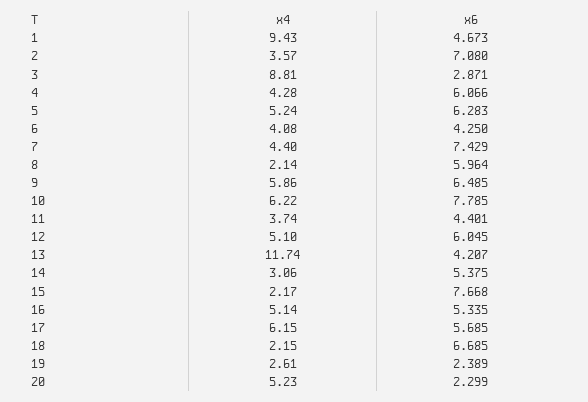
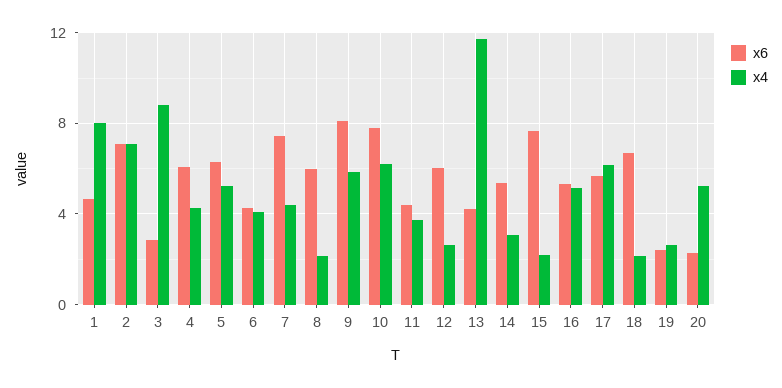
  {
    "x4": {
-     "1": 9.43,
+     "1": 8,
-     "2": 3.57,
+     "2": 7,
      "3": 8.81,
      "4": 4.28,
      "5": 5.24,
      "6": 4.08,
      "7": 4.4,
      "8": 2.14,
      "9": 5.86,
      "10": 6.22,
      "11": 3.74,
-     "12": 5.1,
+     "12": 2.5,
      "13": 11.74,
      "14": 3.06,
      "15": 2.17,
      "16": 5.14,
      "17": 6.15,
      "18": 2.15,
      "19": 2.61,
      "20": 5.23
    },
    "x6": {
      "1": 4.673,
      "2": 7.08,
      "3": 2.871,
      "4": 6.066,
      "5": 6.283,
      "6": 4.25,
      "7": 7.429,
      "8": 5.964,
-     "9": 6.485,
+     "9": 8,
      "10": 7.785,
      "11": 4.401,
      "12": 6.045,
      "13": 4.207,
      "14": 5.375,
      "15": 7.668,
      "16": 5.335,
      "17": 5.685,
      "18": 6.685,
      "19": 2.389,
      "20": 2.299
    }
  }

